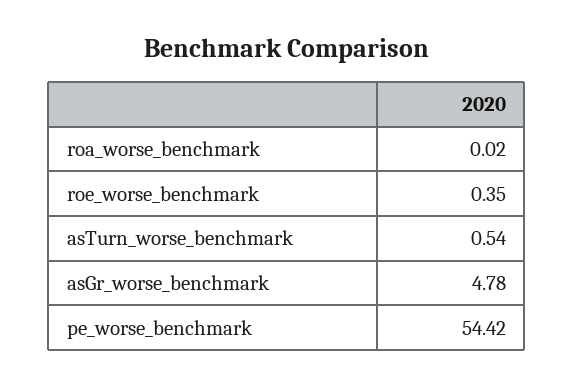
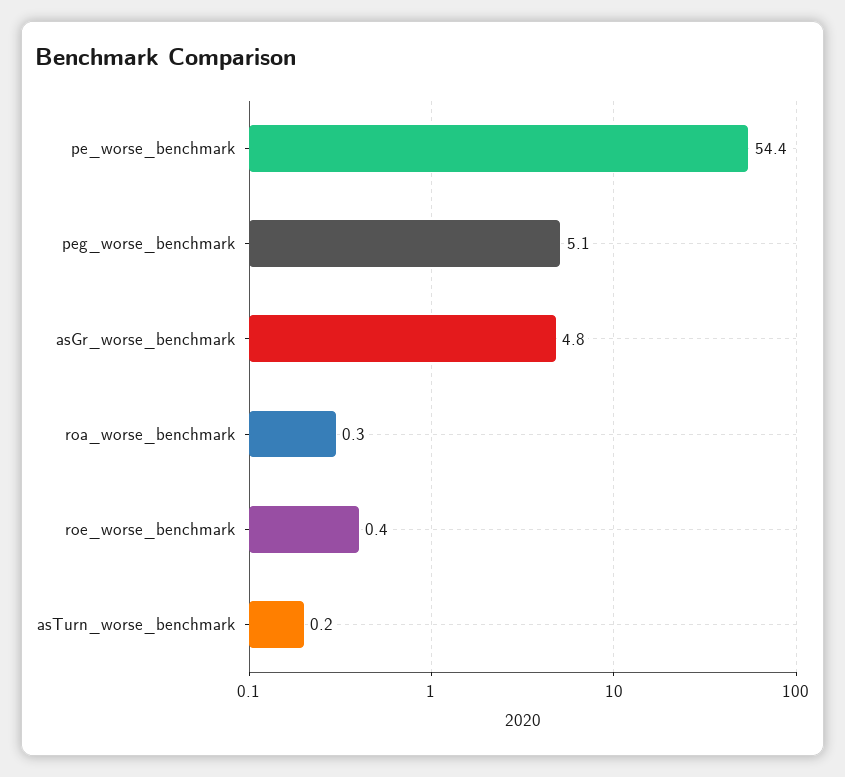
  {
-   "roa_worse_benchmark": 0.02,
+   "roa_worse_benchmark": 0.3,
    "roe_worse_benchmark": 0.35,
-   "asTurn_worse_benchmark": 0.54,
+   "asTurn_worse_benchmark": 0.2,
    "asGr_worse_benchmark": 4.78,
-   "pe_worse_benchmark": 54.42
+   "pe_worse_benchmark": 54.42,
+   "peg_worse_benchmark": 5.1
  }

